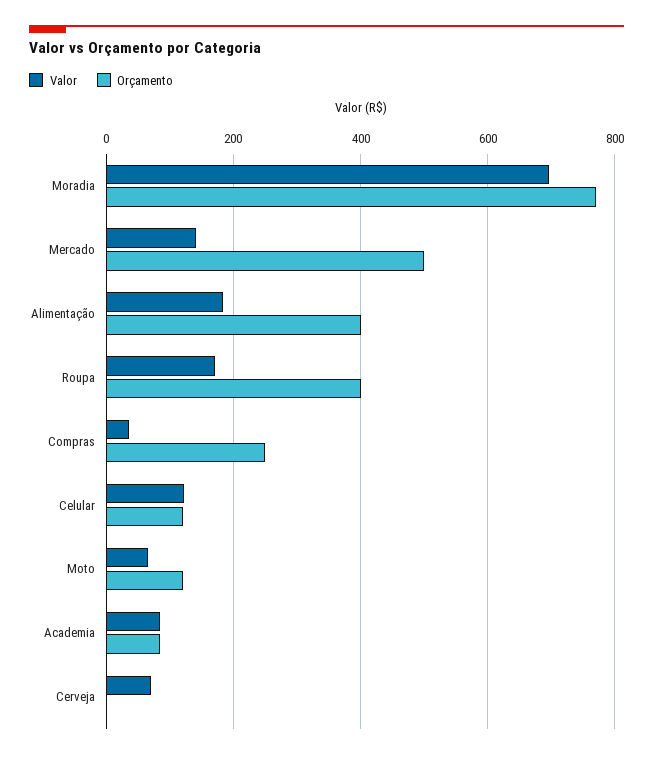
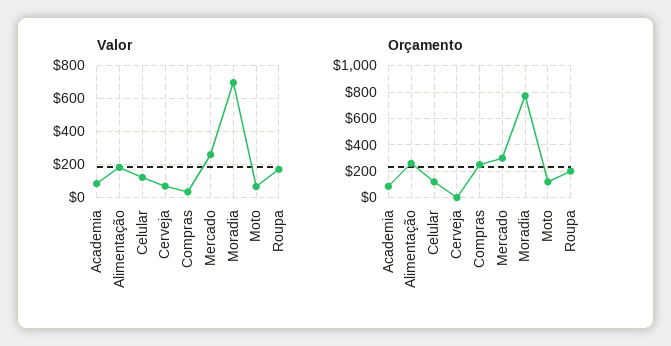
  {
    "Valor": {
      "Moradia": 700,
-     "Mercado": 140,
+     "Mercado": 250,
      "Alimentação": 180,
      "Roupa": 180,
      "Compras": 40,
      "Celular": 120,
      "Moto": 60,
      "Academia": 80,
      "Cerveja": 80
    },
    "Orçamento": {
      "Moradia": 780,
-     "Mercado": 500,
+     "Mercado": 300,
-     "Alimentação": 400,
+     "Alimentação": 250,
-     "Roupa": 400,
+     "Roupa": 200,
      "Compras": 260,
      "Celular": 120,
      "Moto": 120,
      "Academia": 80,
      "Cerveja": 0
    }
  }

